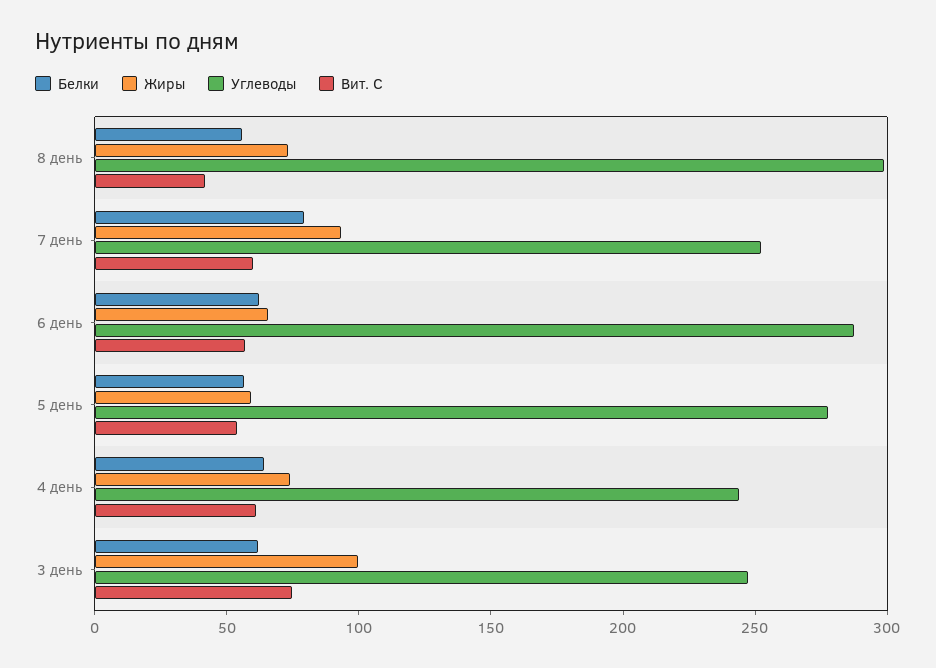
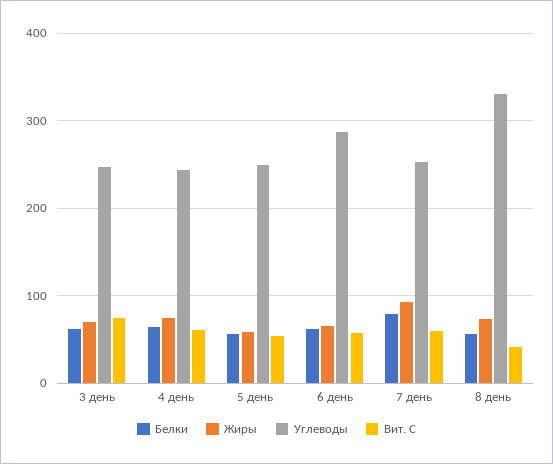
  {
    "Белки": {
      "8 день": 60,
      "7 день": 80,
      "6 день": 60,
      "5 день": 60,
      "4 день": 60,
      "3 день": 60
    },
    "Жиры": {
      "8 день": 70,
      "7 день": 90,
      "6 день": 70,
      "5 день": 60,
      "4 день": 70,
-     "3 день": 100
+     "3 день": 70
    },
    "Углеводы": {
-     "8 день": 300,
+     "8 день": 330,
      "7 день": 250,
      "6 день": 290,
-     "5 день": 280,
+     "5 день": 250,
      "4 день": 240,
      "3 день": 250
    },
    "Вит. С": {
      "8 день": 40,
      "7 день": 60,
      "6 день": 60,
      "5 день": 50,
      "4 день": 60,
      "3 день": 70
    }
  }

